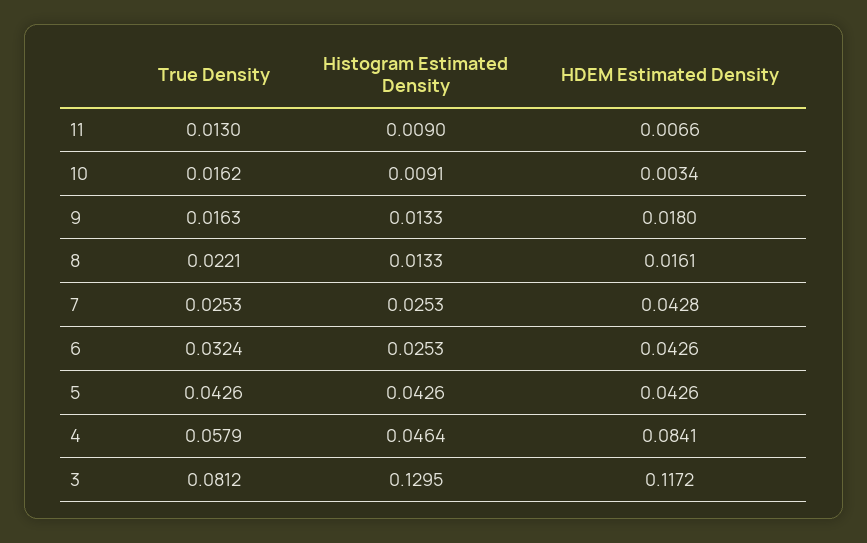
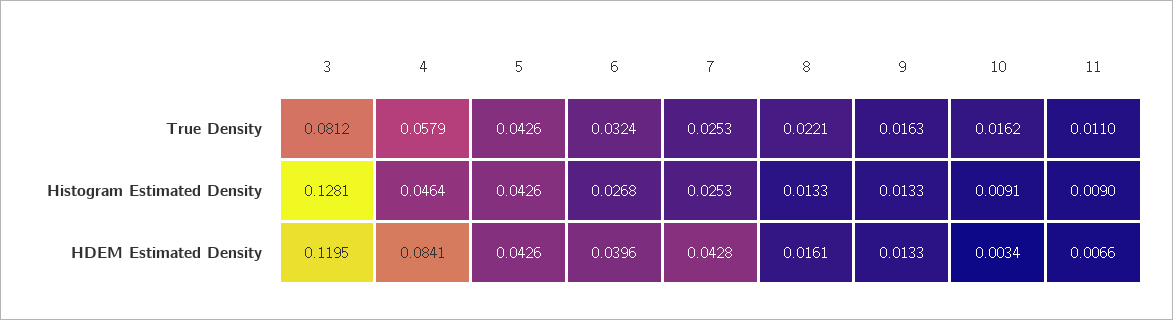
  {
    "True Density": {
-     "11": 0.013,
+     "11": 0.011,
      "10": 0.0162,
      "9": 0.0163,
      "8": 0.0221,
      "7": 0.0253,
      "6": 0.0324,
      "5": 0.0426,
      "4": 0.0579,
      "3": 0.0812
    },
    "Histogram Estimated Density": {
      "11": 0.009,
      "10": 0.0091,
      "9": 0.0133,
      "8": 0.0133,
      "7": 0.0253,
-     "6": 0.0253,
+     "6": 0.0268,
      "5": 0.0426,
      "4": 0.0464,
-     "3": 0.1295
+     "3": 0.1281
    },
    "HDEM Estimated Density": {
      "11": 0.0066,
      "10": 0.0034,
-     "9": 0.018,
+     "9": 0.0133,
      "8": 0.0161,
      "7": 0.0428,
-     "6": 0.0426,
+     "6": 0.0396,
      "5": 0.0426,
      "4": 0.0841,
-     "3": 0.1172
+     "3": 0.1195
    }
  }

